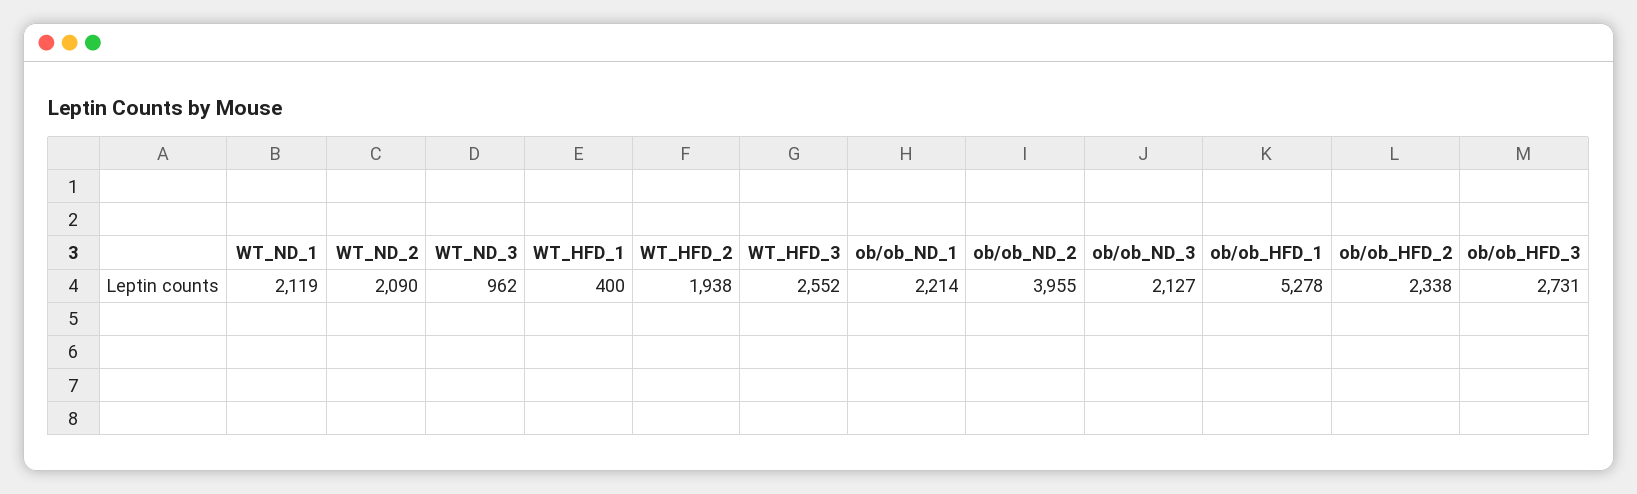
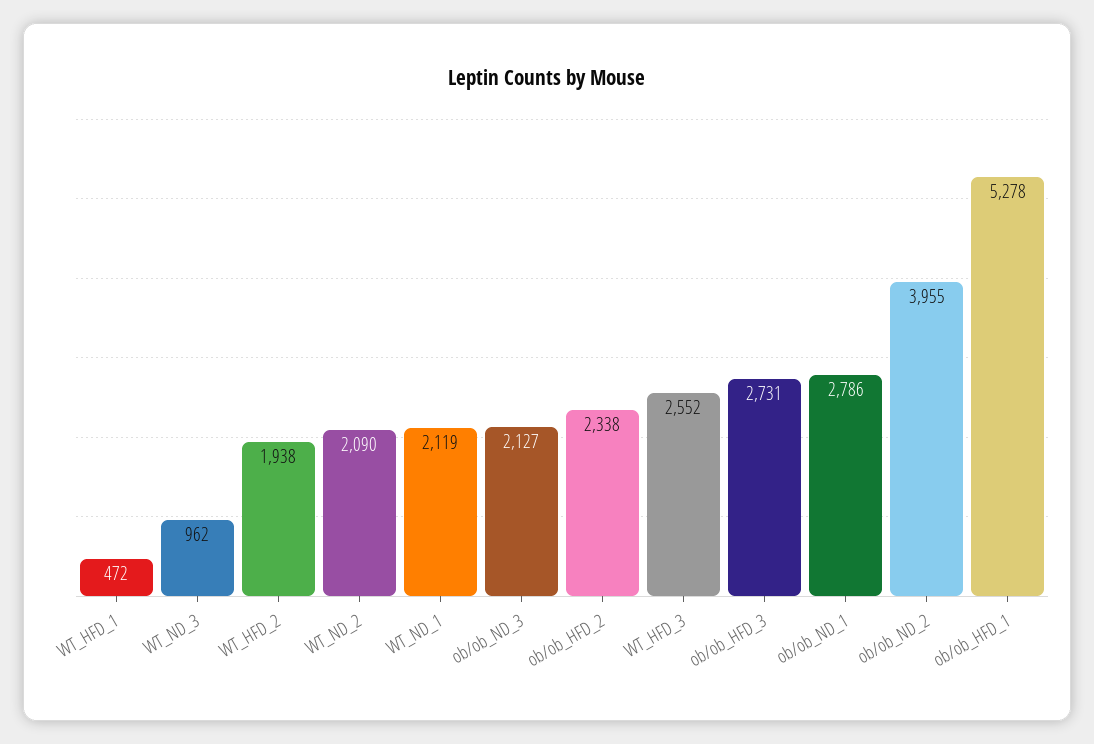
  {
    "WT_ND_1": 2119,
    "WT_ND_2": 2090,
    "WT_ND_3": 962,
-   "WT_HFD_1": 400,
+   "WT_HFD_1": 472,
    "WT_HFD_2": 1938,
    "WT_HFD_3": 2552,
-   "ob/ob_ND_1": 2214,
+   "ob/ob_ND_1": 2786,
    "ob/ob_ND_2": 3955,
    "ob/ob_ND_3": 2127,
    "ob/ob_HFD_1": 5278,
    "ob/ob_HFD_2": 2338,
    "ob/ob_HFD_3": 2731
  }

